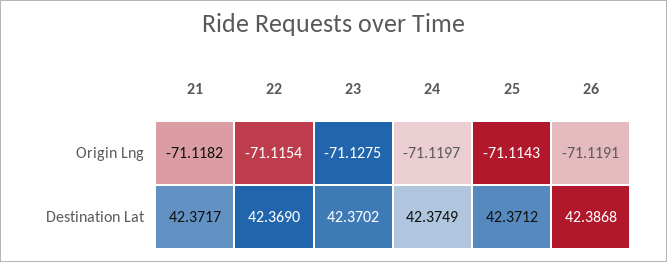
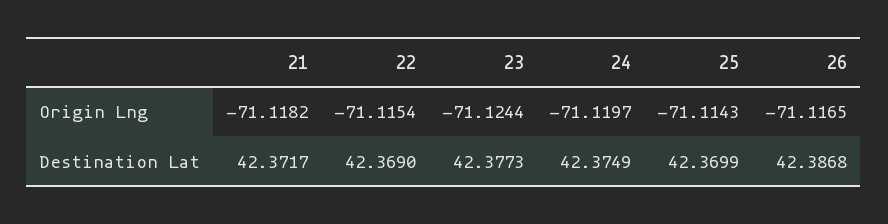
  {
    "21": {
      "Origin Lng": -71.1182,
      "Destination Lat": 42.3717
    },
    "22": {
      "Origin Lng": -71.1154,
      "Destination Lat": 42.369
    },
    "23": {
-     "Origin Lng": -71.1275,
+     "Origin Lng": -71.1244,
-     "Destination Lat": 42.3702
+     "Destination Lat": 42.3773
    },
    "24": {
      "Origin Lng": -71.1197,
      "Destination Lat": 42.3749
    },
    "25": {
      "Origin Lng": -71.1143,
-     "Destination Lat": 42.3712
+     "Destination Lat": 42.3699
    },
    "26": {
-     "Origin Lng": -71.1191,
+     "Origin Lng": -71.1165,
      "Destination Lat": 42.3868
    }
  }

